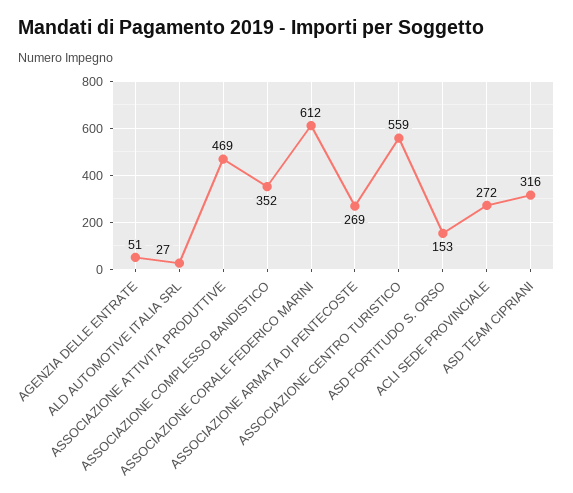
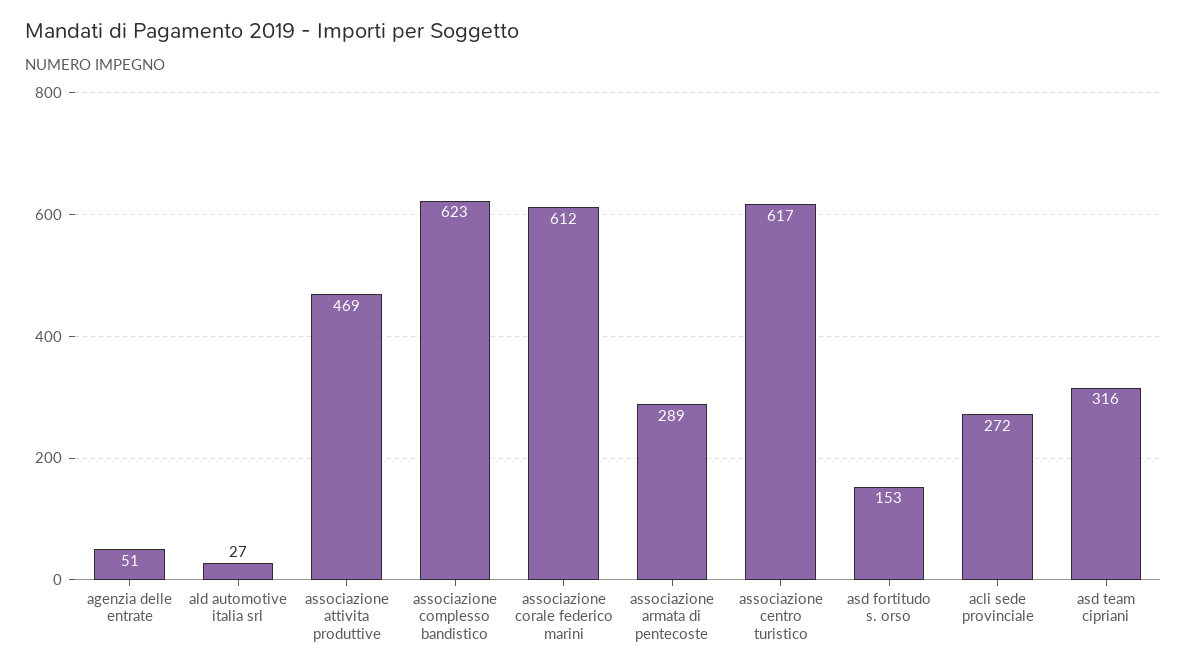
  {
    "AGENZIA DELLE ENTRATE": 51,
    "ALD AUTOMOTIVE ITALIA SRL": 27,
    "ASSOCIAZIONE ATTIVITA PRODUTTIVE": 469,
-   "ASSOCIAZIONE COMPLESSO BANDISTICO": 352,
+   "ASSOCIAZIONE COMPLESSO BANDISTICO": 623,
    "ASSOCIAZIONE CORALE FEDERICO MARINI": 612,
-   "ASSOCIAZIONE ARMATA DI PENTECOSTE": 269,
+   "ASSOCIAZIONE ARMATA DI PENTECOSTE": 289,
-   "ASSOCIAZIONE CENTRO TURISTICO": 559,
+   "ASSOCIAZIONE CENTRO TURISTICO": 617,
    "ASD FORTITUDO S. ORSO": 153,
    "ACLI SEDE PROVINCIALE": 272,
    "ASD TEAM CIPRIANI": 316
  }

